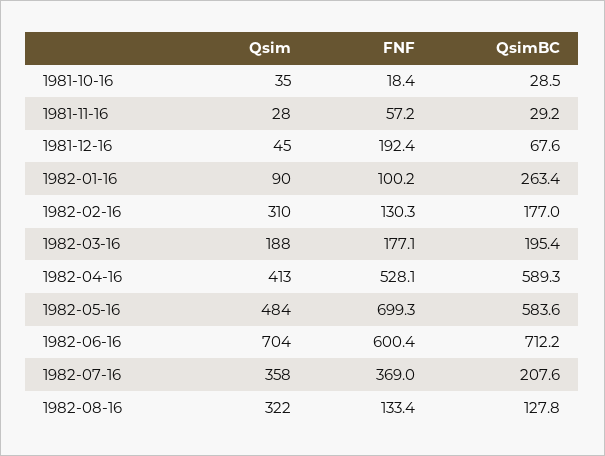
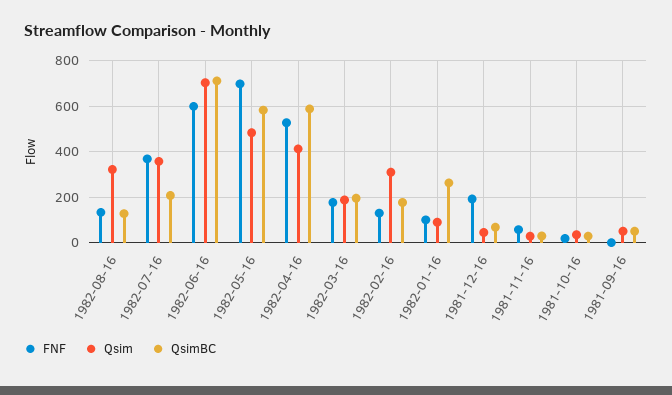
  {
    "Qsim": {
      "1981-10-16": 35,
      "1981-11-16": 28,
      "1981-12-16": 45,
      "1982-01-16": 90,
      "1982-02-16": 310,
      "1982-03-16": 188,
      "1982-04-16": 413,
      "1982-05-16": 484,
      "1982-06-16": 704,
      "1982-07-16": 358,
-     "1982-08-16": 322
+     "1982-08-16": 322,
+     "1981-09-16": 50
    },
    "FNF": {
      "1981-10-16": 18.4,
      "1981-11-16": 57.2,
      "1981-12-16": 192.4,
      "1982-01-16": 100.2,
      "1982-02-16": 130.3,
      "1982-03-16": 177.1,
      "1982-04-16": 528.1,
      "1982-05-16": 699.3,
      "1982-06-16": 600.4,
      "1982-07-16": 369,
-     "1982-08-16": 133.4
+     "1982-08-16": 133.4,
+     "1981-09-16": 0
    },
    "QsimBC": {
      "1981-10-16": 28.5,
      "1981-11-16": 29.2,
      "1981-12-16": 67.6,
      "1982-01-16": 263.4,
      "1982-02-16": 177,
      "1982-03-16": 195.4,
      "1982-04-16": 589.3,
      "1982-05-16": 583.6,
      "1982-06-16": 712.2,
      "1982-07-16": 207.6,
-     "1982-08-16": 127.8
+     "1982-08-16": 127.8,
+     "1981-09-16": 50
    }
  }

